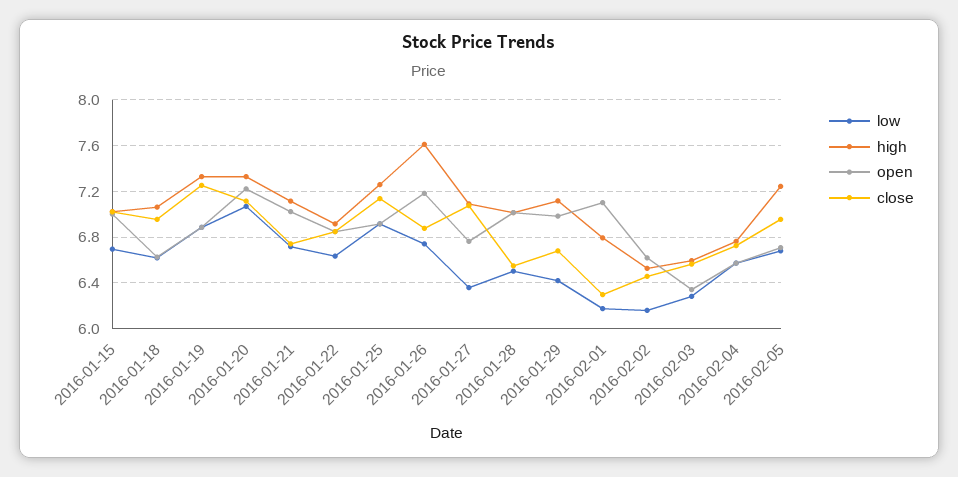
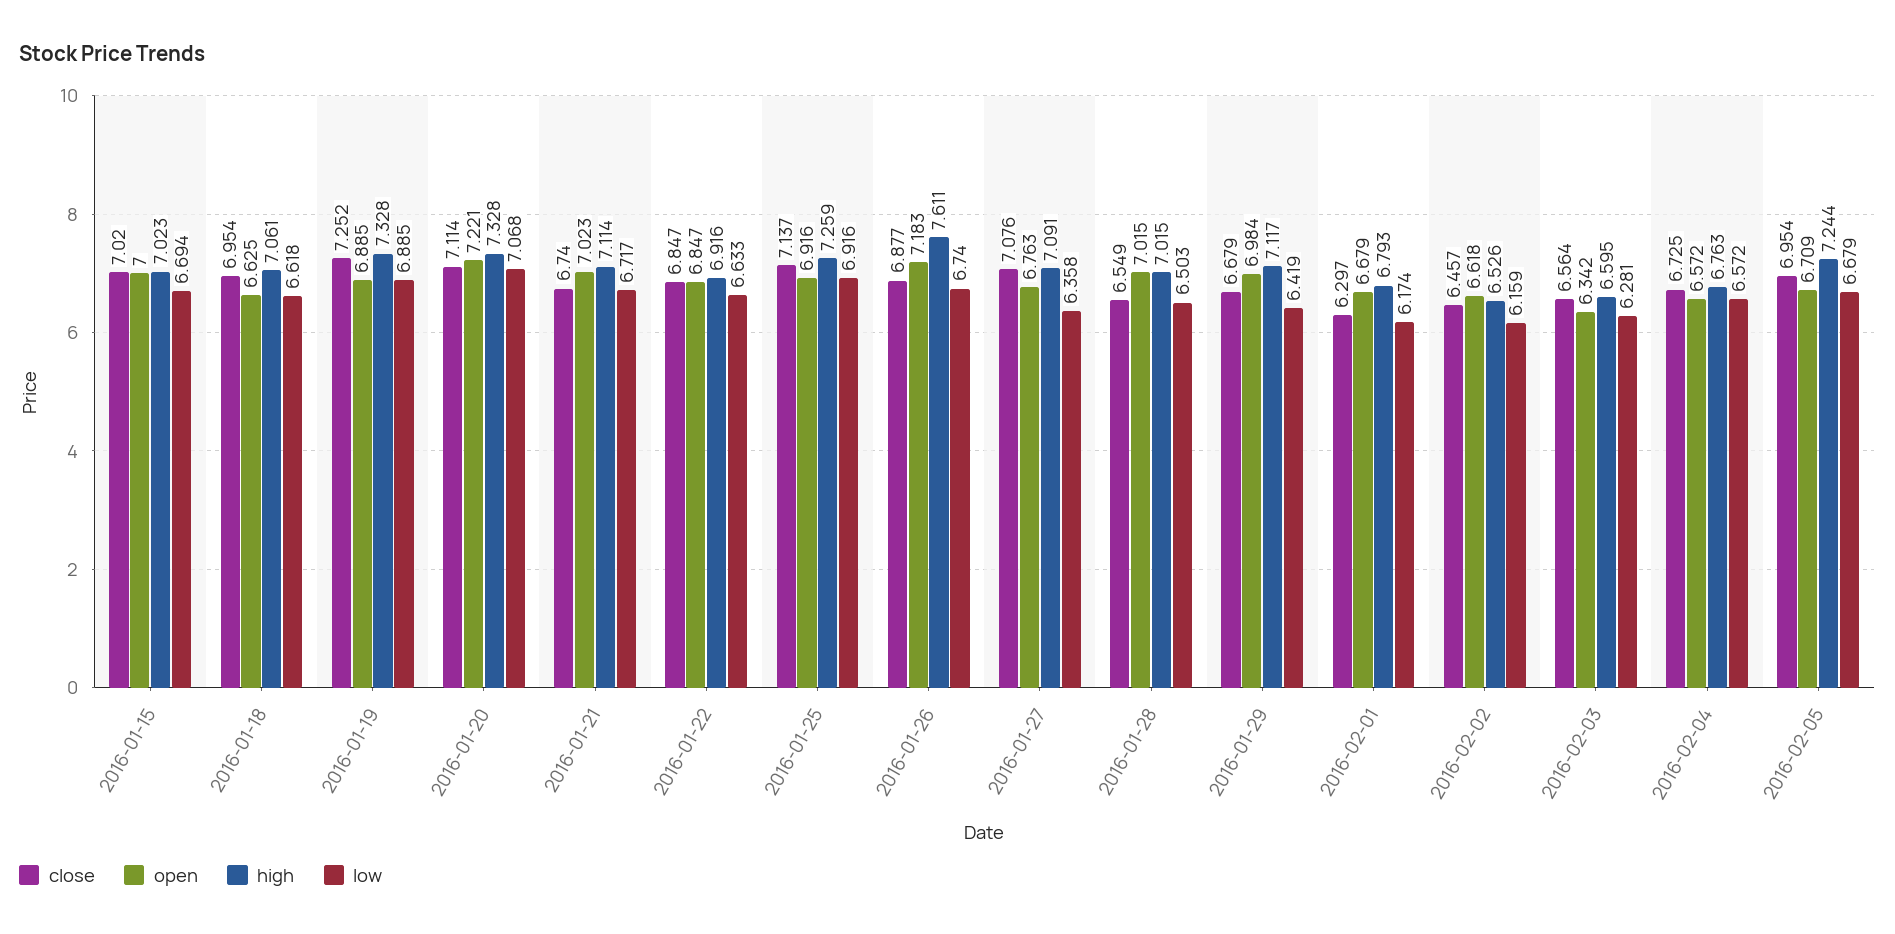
  {
    "low": {
      "2016-01-15": 6.694,
      "2016-01-18": 6.618,
      "2016-01-19": 6.885,
      "2016-01-20": 7.068,
      "2016-01-21": 6.717,
      "2016-01-22": 6.633,
      "2016-01-25": 6.916,
      "2016-01-26": 6.74,
      "2016-01-27": 6.358,
      "2016-01-28": 6.503,
      "2016-01-29": 6.419,
      "2016-02-01": 6.174,
      "2016-02-02": 6.159,
      "2016-02-03": 6.281,
      "2016-02-04": 6.572,
      "2016-02-05": 6.679
    },
    "high": {
      "2016-01-15": 7.023,
      "2016-01-18": 7.061,
      "2016-01-19": 7.328,
      "2016-01-20": 7.328,
      "2016-01-21": 7.114,
      "2016-01-22": 6.916,
      "2016-01-25": 7.259,
      "2016-01-26": 7.611,
      "2016-01-27": 7.091,
      "2016-01-28": 7.015,
      "2016-01-29": 7.117,
      "2016-02-01": 6.793,
      "2016-02-02": 6.526,
      "2016-02-03": 6.595,
      "2016-02-04": 6.763,
      "2016-02-05": 7.244
    },
    "open": {
      "2016-01-15": 7,
      "2016-01-18": 6.625,
      "2016-01-19": 6.885,
      "2016-01-20": 7.221,
      "2016-01-21": 7.023,
      "2016-01-22": 6.847,
      "2016-01-25": 6.916,
      "2016-01-26": 7.183,
      "2016-01-27": 6.763,
      "2016-01-28": 7.015,
      "2016-01-29": 6.984,
-     "2016-02-01": 7.1,
+     "2016-02-01": 6.679,
      "2016-02-02": 6.618,
      "2016-02-03": 6.342,
      "2016-02-04": 6.572,
      "2016-02-05": 6.709
    },
    "close": {
      "2016-01-15": 7.02,
      "2016-01-18": 6.954,
      "2016-01-19": 7.252,
      "2016-01-20": 7.114,
      "2016-01-21": 6.74,
      "2016-01-22": 6.847,
      "2016-01-25": 7.137,
      "2016-01-26": 6.877,
      "2016-01-27": 7.076,
      "2016-01-28": 6.549,
      "2016-01-29": 6.679,
      "2016-02-01": 6.297,
      "2016-02-02": 6.457,
      "2016-02-03": 6.564,
      "2016-02-04": 6.725,
      "2016-02-05": 6.954
    }
  }

